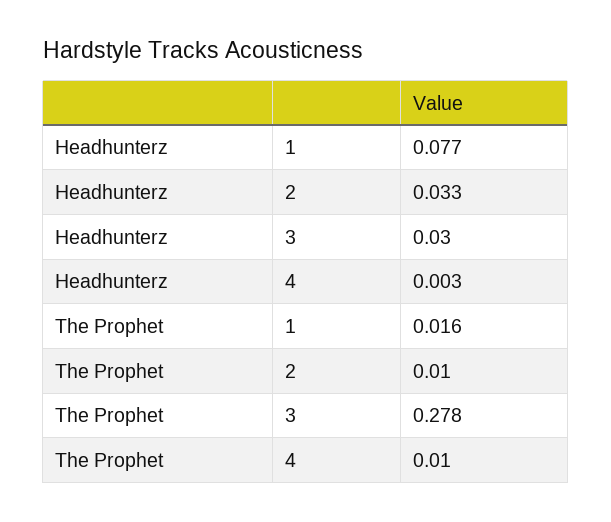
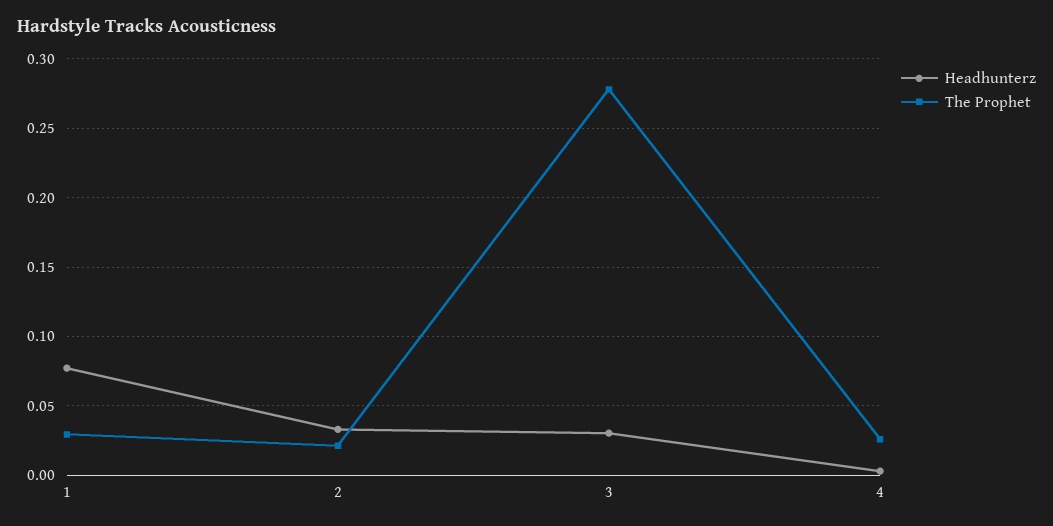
  {
    "Headhunterz": {
      "1": 0.077,
      "2": 0.033,
      "3": 0.03,
      "4": 0.003
    },
    "The Prophet": {
-     "1": 0.016,
+     "1": 0.03,
-     "2": 0.01,
+     "2": 0.02,
      "3": 0.278,
-     "4": 0.01
+     "4": 0.025
    }
  }

